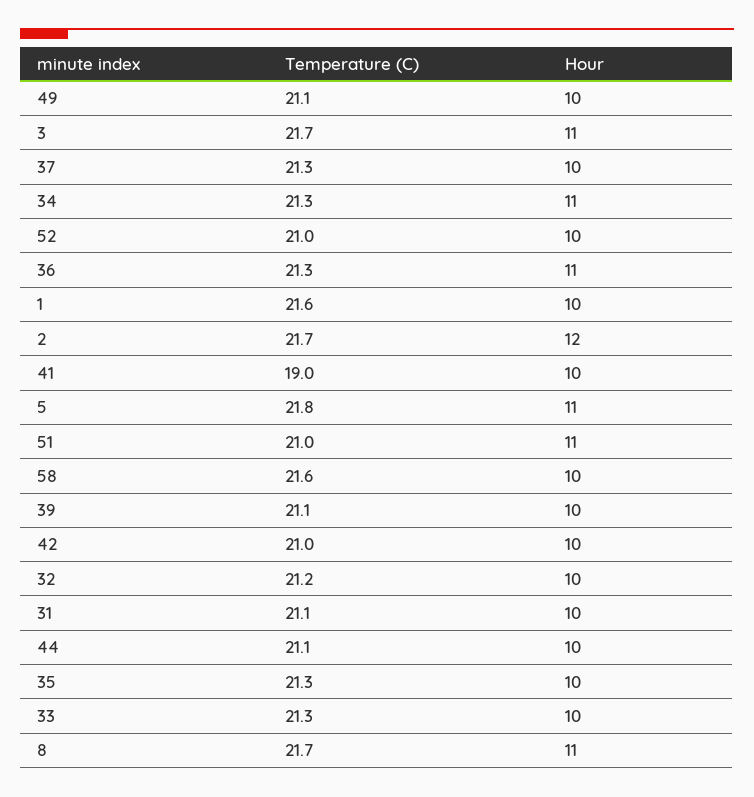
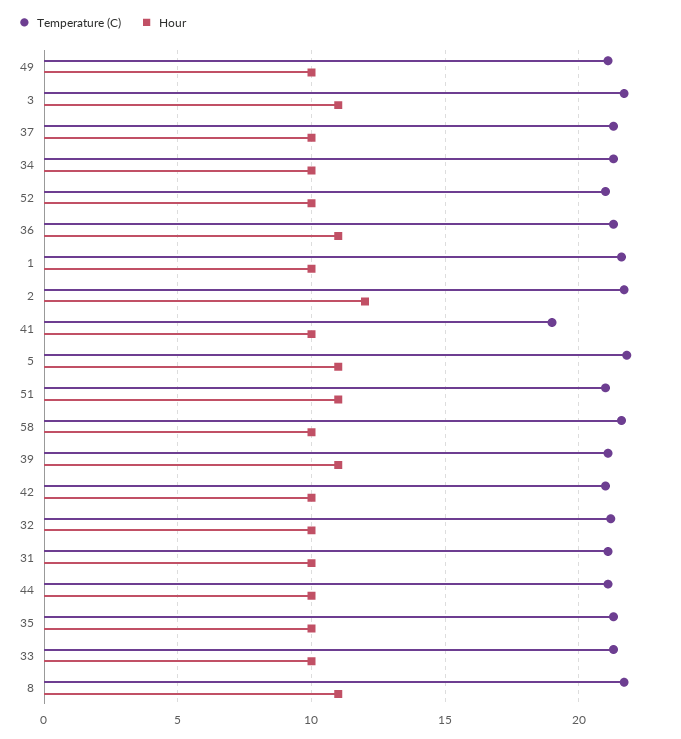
  {
    "Temperature (C)": {
      "49": 21.1,
      "3": 21.7,
      "37": 21.3,
      "34": 21.3,
      "52": 21,
      "36": 21.3,
      "1": 21.6,
      "2": 21.7,
      "41": 19,
      "5": 21.8,
      "51": 21,
      "58": 21.6,
      "39": 21.1,
      "42": 21,
      "32": 21.2,
      "31": 21.1,
      "44": 21.1,
      "35": 21.3,
      "33": 21.3,
      "8": 21.7
    },
    "Hour": {
      "49": 10,
      "3": 11,
      "37": 10,
-     "34": 11,
+     "34": 10,
      "52": 10,
      "36": 11,
      "1": 10,
      "2": 12,
      "41": 10,
      "5": 11,
      "51": 11,
      "58": 10,
-     "39": 10,
+     "39": 11,
      "42": 10,
      "32": 10,
      "31": 10,
      "44": 10,
      "35": 10,
      "33": 10,
      "8": 11
    }
  }

